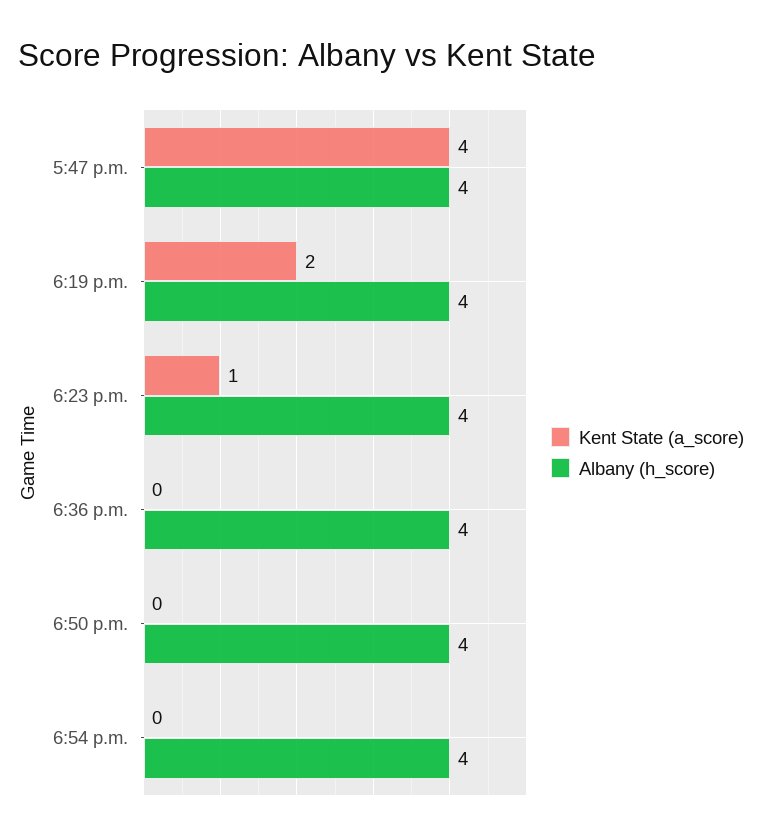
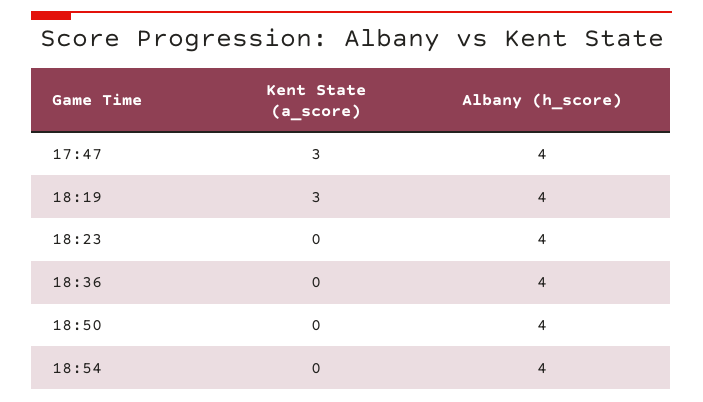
  {
    "Kent State (a_score)": {
-     "5:47 p.m.": 4,
+     "5:47 p.m.": 3,
-     "6:19 p.m.": 2,
+     "6:19 p.m.": 3,
-     "6:23 p.m.": 1,
+     "6:23 p.m.": 0,
      "6:36 p.m.": 0,
      "6:50 p.m.": 0,
      "6:54 p.m.": 0
    },
    "Albany (h_score)": {
      "5:47 p.m.": 4,
      "6:19 p.m.": 4,
      "6:23 p.m.": 4,
      "6:36 p.m.": 4,
      "6:50 p.m.": 4,
      "6:54 p.m.": 4
    }
  }

